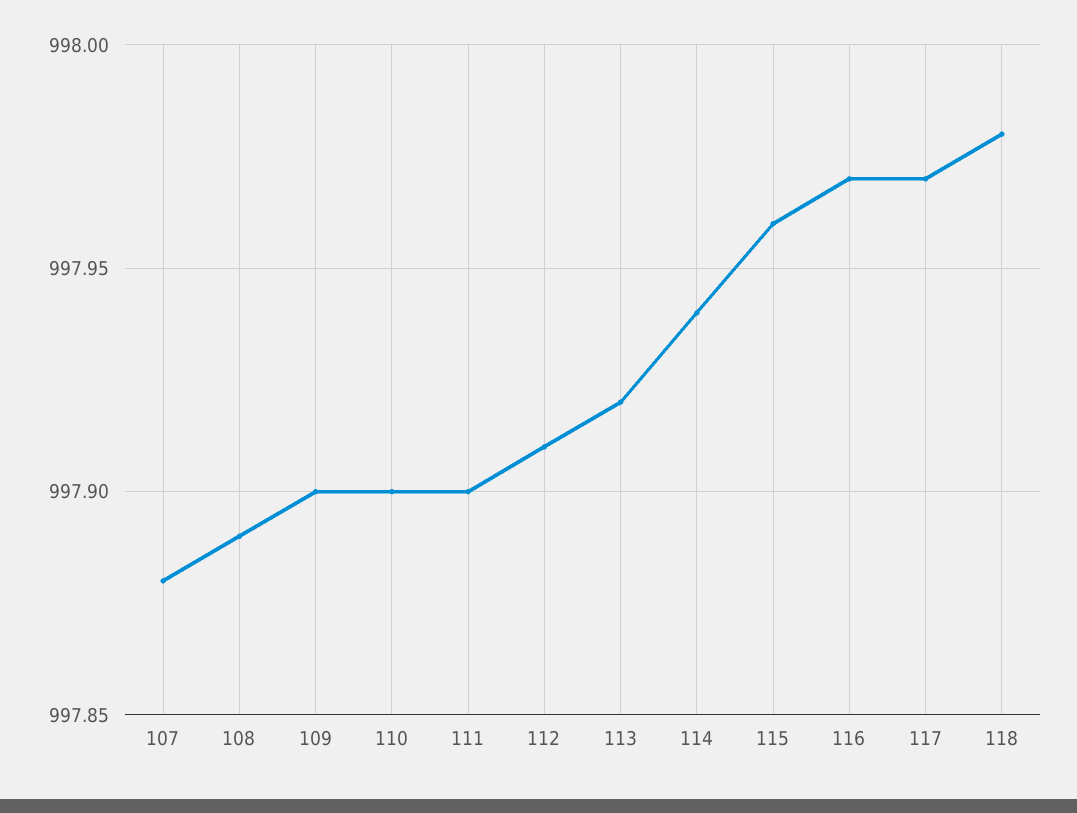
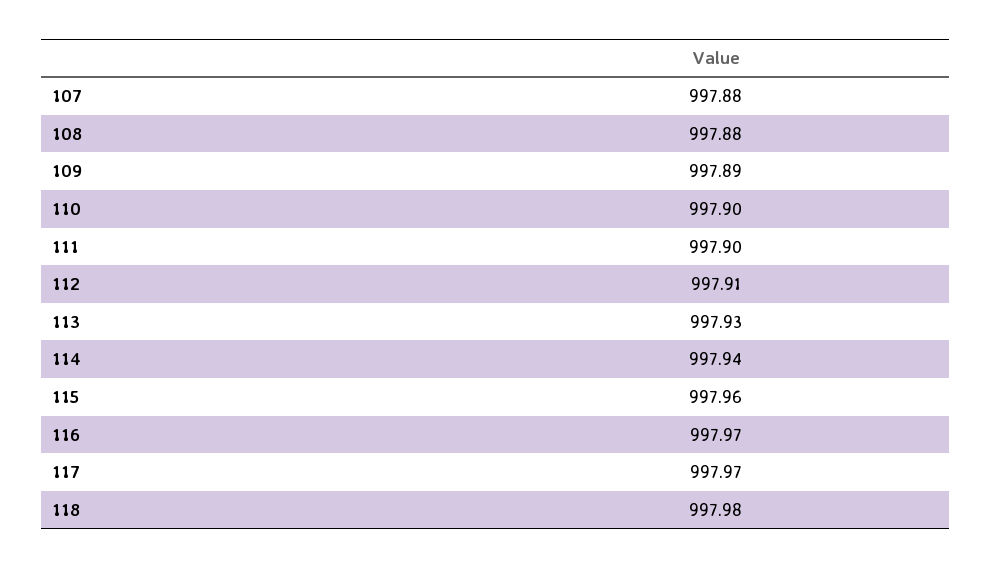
  {
    "107": 997.88,
-   "108": 997.89,
+   "108": 997.88,
-   "109": 997.9,
+   "109": 997.89,
    "110": 997.9,
    "111": 997.9,
    "112": 997.91,
-   "113": 997.92,
+   "113": 997.93,
    "114": 997.94,
    "115": 997.96,
    "116": 997.97,
    "117": 997.97,
    "118": 997.98
  }

